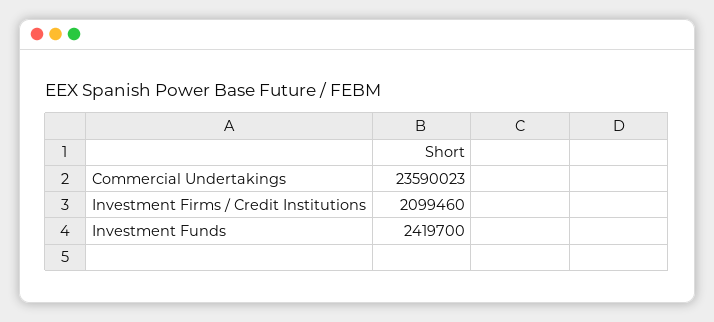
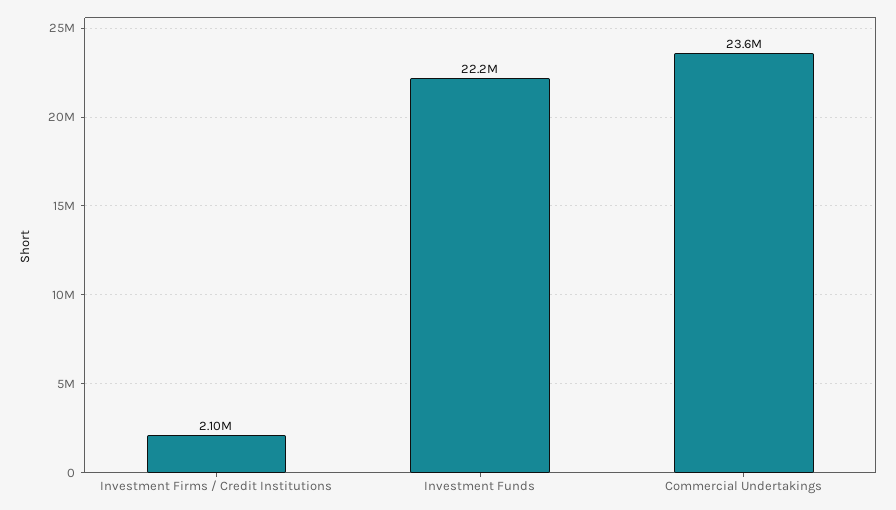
  {
    "Commercial Undertakings": 23590023,
    "Investment Firms / Credit Institutions": 2099460,
-   "Investment Funds": 2419700
+   "Investment Funds": 22200000
  }

